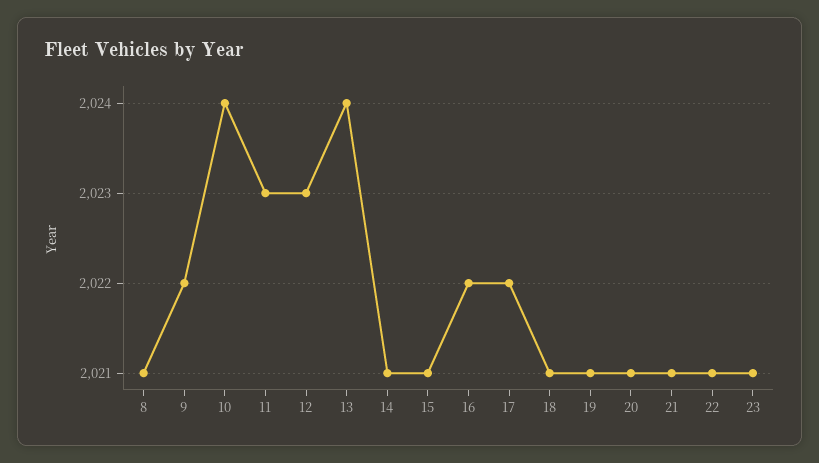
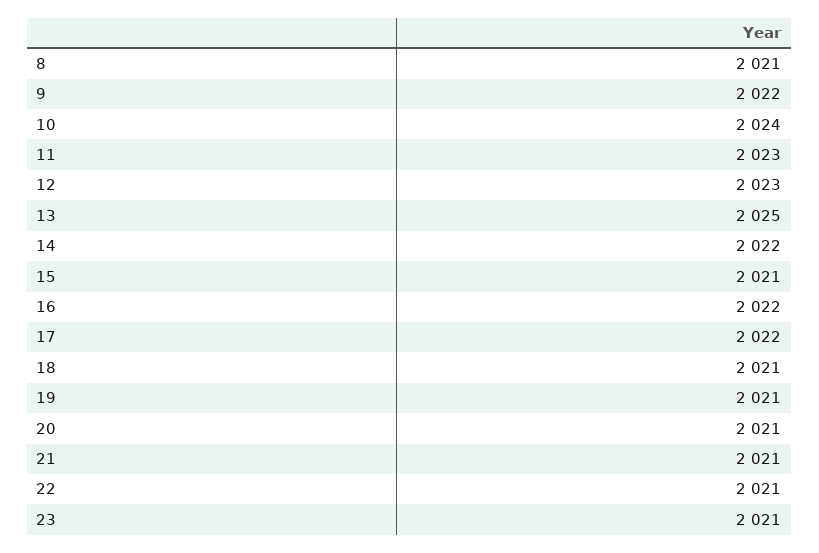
  {
    "8": 2021,
    "9": 2022,
    "10": 2024,
    "11": 2023,
    "12": 2023,
-   "13": 2024,
+   "13": 2025,
-   "14": 2021,
+   "14": 2022,
    "15": 2021,
    "16": 2022,
    "17": 2022,
    "18": 2021,
    "19": 2021,
    "20": 2021,
    "21": 2021,
    "22": 2021,
    "23": 2021
  }

